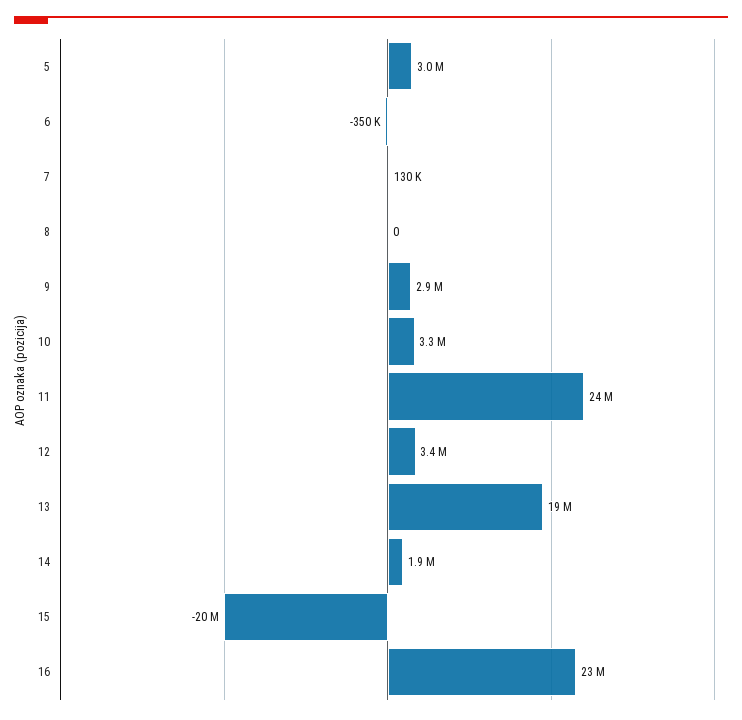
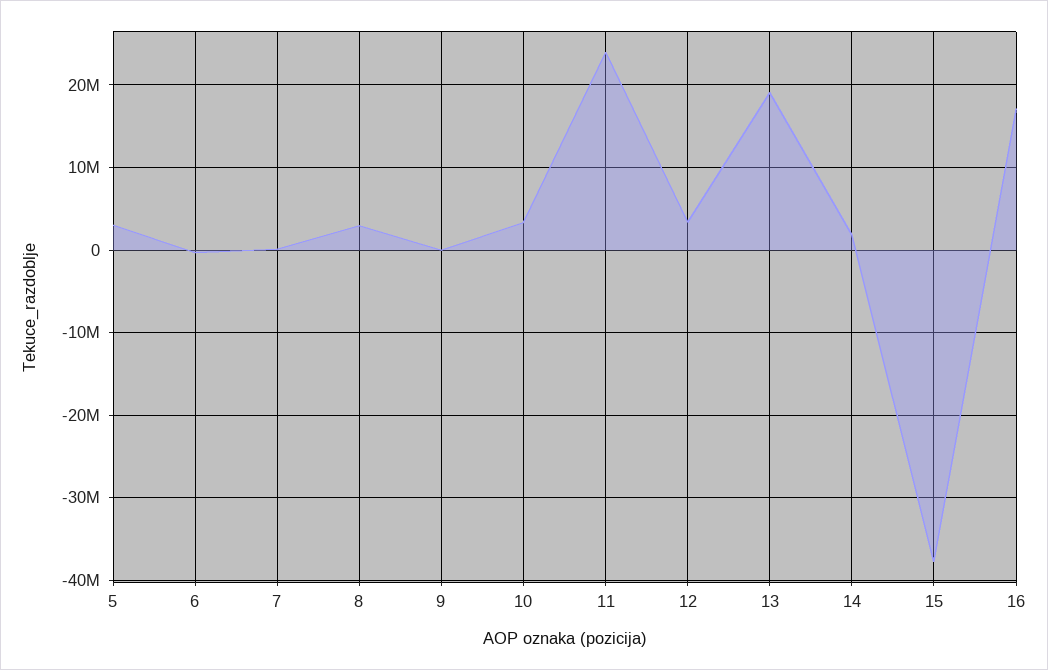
  {
    "5": 3000000,
    "6": -350000,
    "7": 130000,
-   "8": 0,
+   "8": 3000000,
-   "9": 2900000,
+   "9": 0,
    "10": 3300000,
    "11": 24000000,
    "12": 3400000,
    "13": 19000000,
    "14": 1900000,
-   "15": -20000000,
+   "15": -38000000,
-   "16": 23000000
+   "16": 17000000
  }

